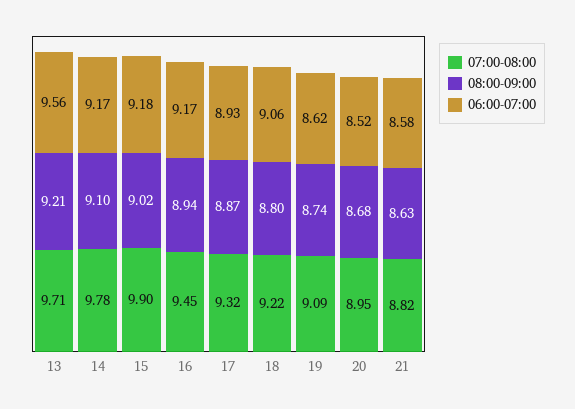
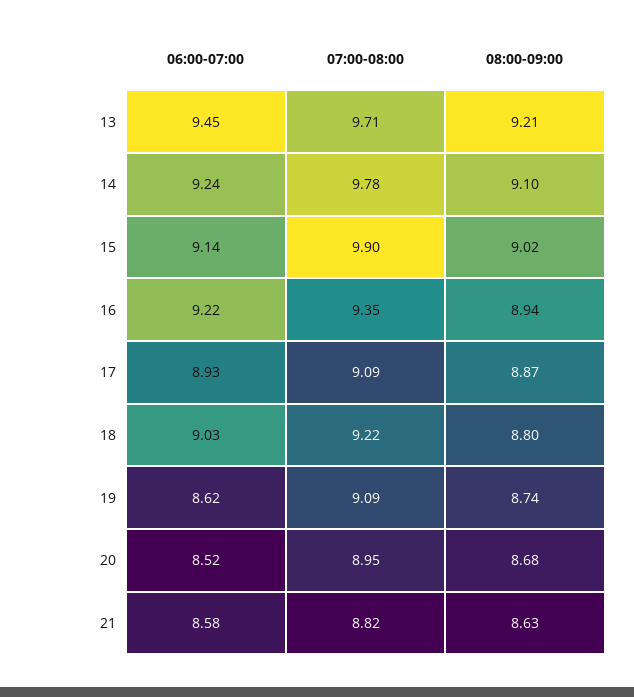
  {
    "07:00-08:00": {
      "13": 9.71,
      "14": 9.78,
      "15": 9.9,
-     "16": 9.45,
+     "16": 9.35,
-     "17": 9.32,
+     "17": 9.09,
      "18": 9.22,
      "19": 9.09,
      "20": 8.95,
      "21": 8.82
    },
    "08:00-09:00": {
      "13": 9.21,
      "14": 9.1,
      "15": 9.02,
      "16": 8.94,
      "17": 8.87,
      "18": 8.8,
      "19": 8.74,
      "20": 8.68,
      "21": 8.63
    },
    "06:00-07:00": {
-     "13": 9.56,
+     "13": 9.45,
-     "14": 9.17,
+     "14": 9.24,
-     "15": 9.18,
+     "15": 9.14,
-     "16": 9.17,
+     "16": 9.22,
      "17": 8.93,
-     "18": 9.06,
+     "18": 9.03,
      "19": 8.62,
      "20": 8.52,
      "21": 8.58
    }
  }

